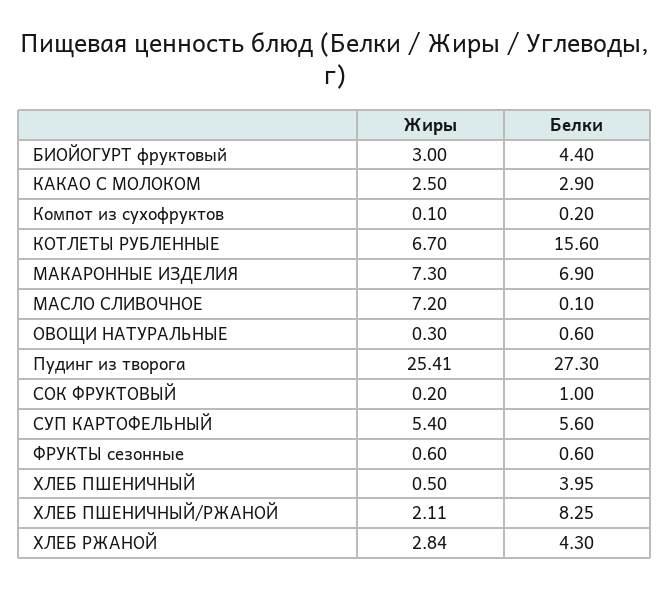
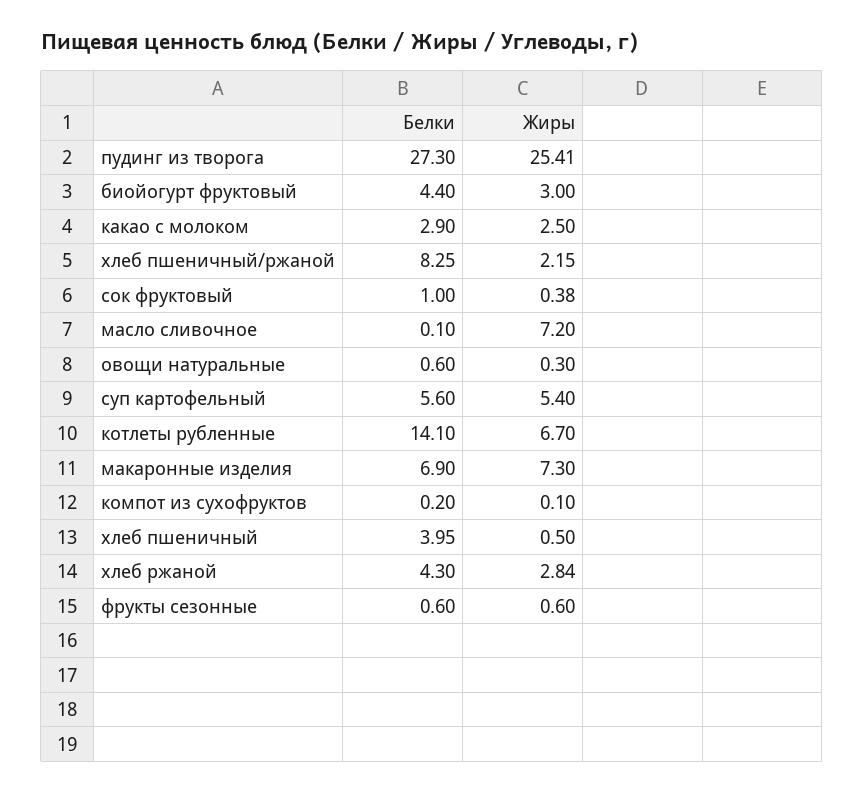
  {
    "Жиры": {
      "БИОЙОГУРТ фруктовый": 3,
      "КАКАО С МОЛОКОМ": 2.5,
      "Компот из сухофруктов": 0.1,
      "КОТЛЕТЫ РУБЛЕННЫЕ": 6.7,
      "МАКАРОННЫЕ ИЗДЕЛИЯ": 7.3,
      "МАСЛО СЛИВОЧНОЕ": 7.2,
      "ОВОЩИ НАТУРАЛЬНЫЕ": 0.3,
      "Пудинг из творога": 25.41,
-     "СОК ФРУКТОВЫЙ": 0.2,
+     "СОК ФРУКТОВЫЙ": 0.38,
      "СУП КАРТОФЕЛЬНЫЙ": 5.4,
      "ФРУКТЫ сезонные": 0.6,
      "ХЛЕБ ПШЕНИЧНЫЙ": 0.5,
-     "ХЛЕБ ПШЕНИЧНЫЙ/РЖАНОЙ": 2.11,
+     "ХЛЕБ ПШЕНИЧНЫЙ/РЖАНОЙ": 2.15,
      "ХЛЕБ РЖАНОЙ": 2.84
    },
    "Белки": {
      "БИОЙОГУРТ фруктовый": 4.4,
      "КАКАО С МОЛОКОМ": 2.9,
      "Компот из сухофруктов": 0.2,
-     "КОТЛЕТЫ РУБЛЕННЫЕ": 15.6,
+     "КОТЛЕТЫ РУБЛЕННЫЕ": 14.1,
      "МАКАРОННЫЕ ИЗДЕЛИЯ": 6.9,
      "МАСЛО СЛИВОЧНОЕ": 0.1,
      "ОВОЩИ НАТУРАЛЬНЫЕ": 0.6,
      "Пудинг из творога": 27.3,
      "СОК ФРУКТОВЫЙ": 1,
      "СУП КАРТОФЕЛЬНЫЙ": 5.6,
      "ФРУКТЫ сезонные": 0.6,
      "ХЛЕБ ПШЕНИЧНЫЙ": 3.95,
      "ХЛЕБ ПШЕНИЧНЫЙ/РЖАНОЙ": 8.25,
      "ХЛЕБ РЖАНОЙ": 4.3
    }
  }

